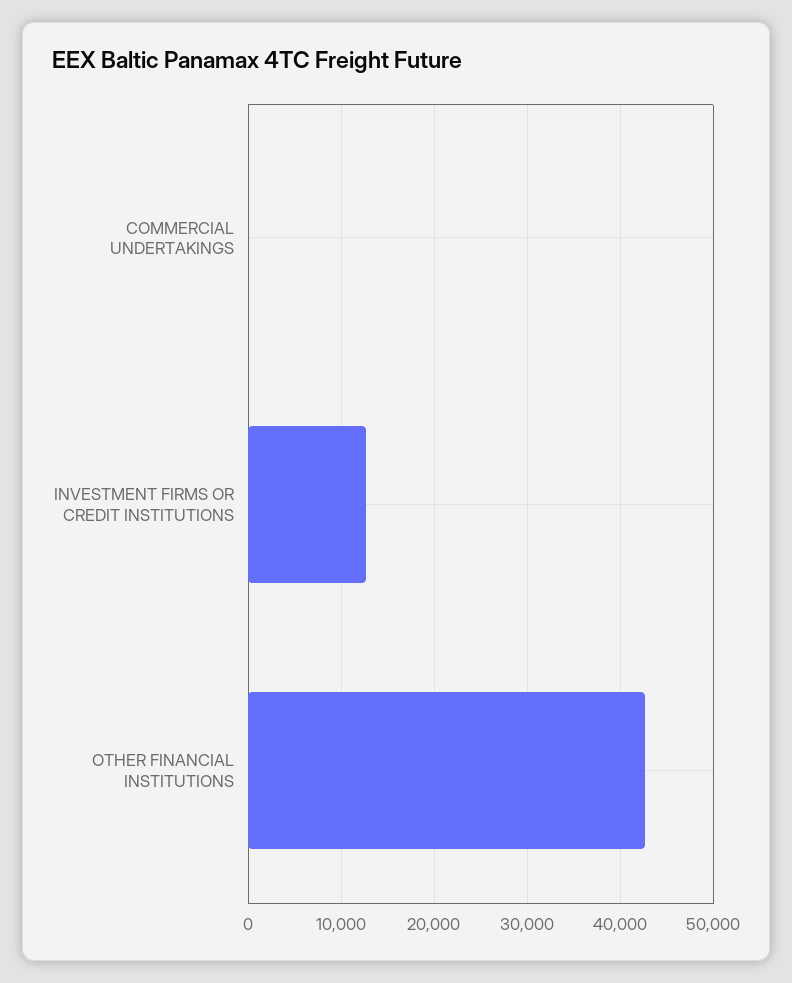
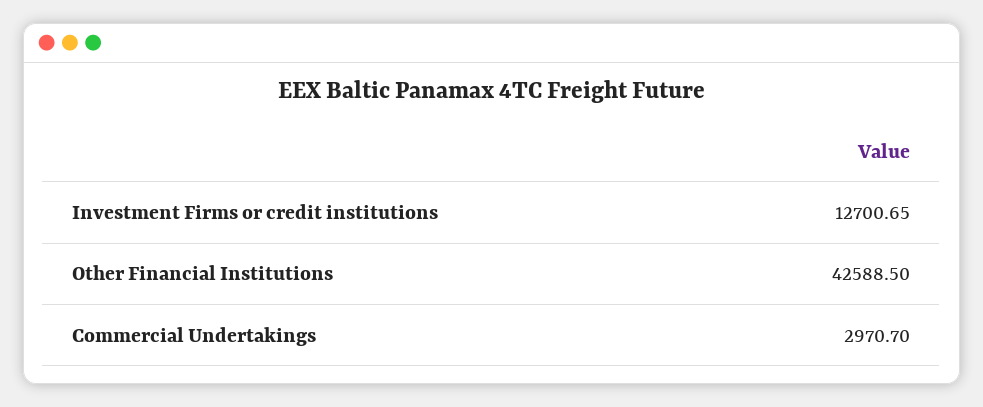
  {
-   "COMMERCIAL UNDERTAKINGS": 0,
+   "COMMERCIAL UNDERTAKINGS": 2970.7,
    "INVESTMENT FIRMS OR CREDIT INSTITUTIONS": 12700.65,
    "OTHER FINANCIAL INSTITUTIONS": 42588.5
  }

